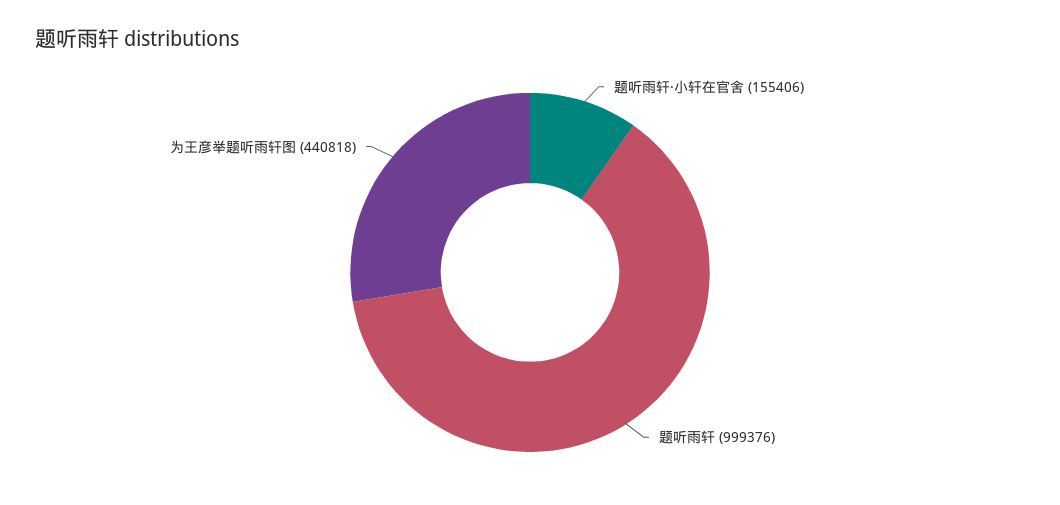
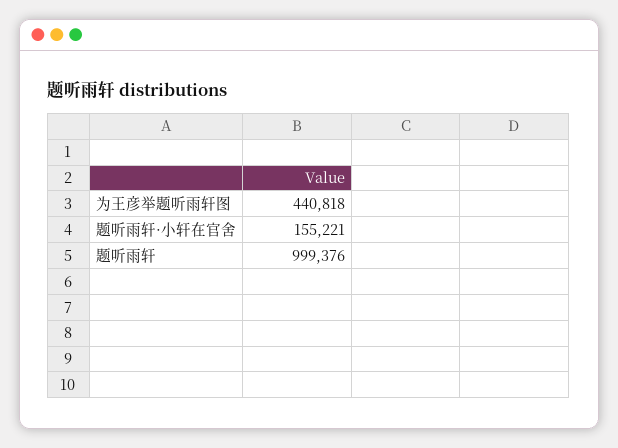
  {
-   "题听雨轩·小轩在官舍": 155406,
+   "题听雨轩·小轩在官舍": 155221,
    "题听雨轩": 999376,
    "为王彦举题听雨轩图": 440818
  }

